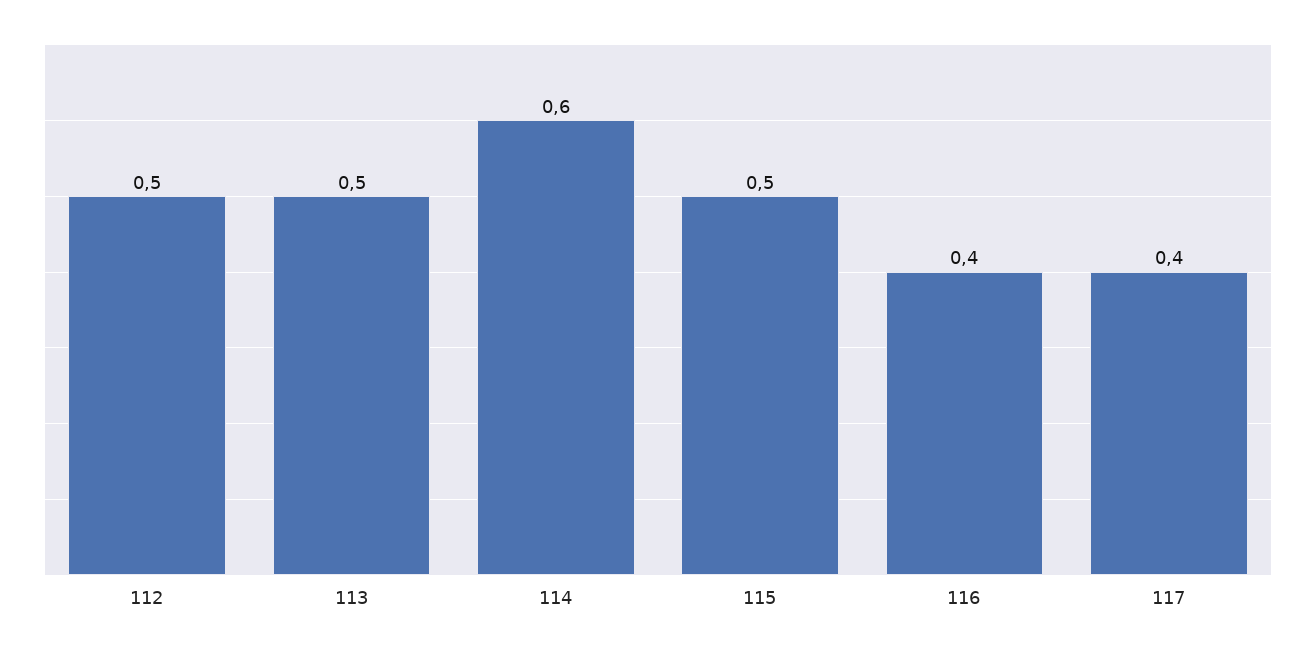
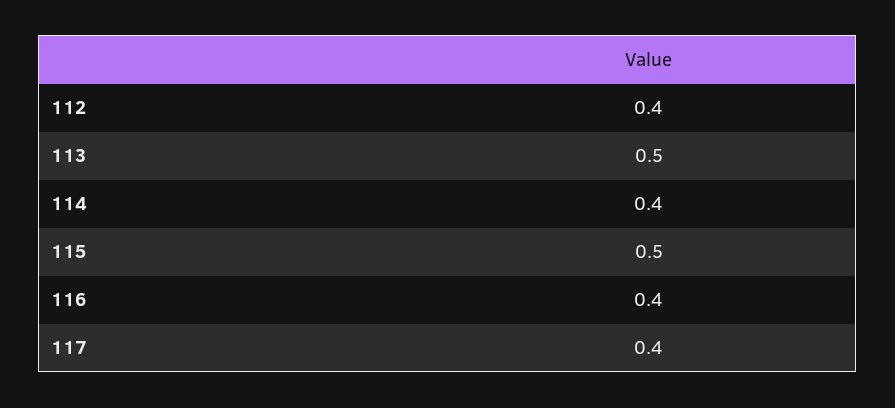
  {
-   "112": 0.5,
+   "112": 0.4,
    "113": 0.5,
-   "114": 0.6,
+   "114": 0.4,
    "115": 0.5,
    "116": 0.4,
    "117": 0.4
  }

